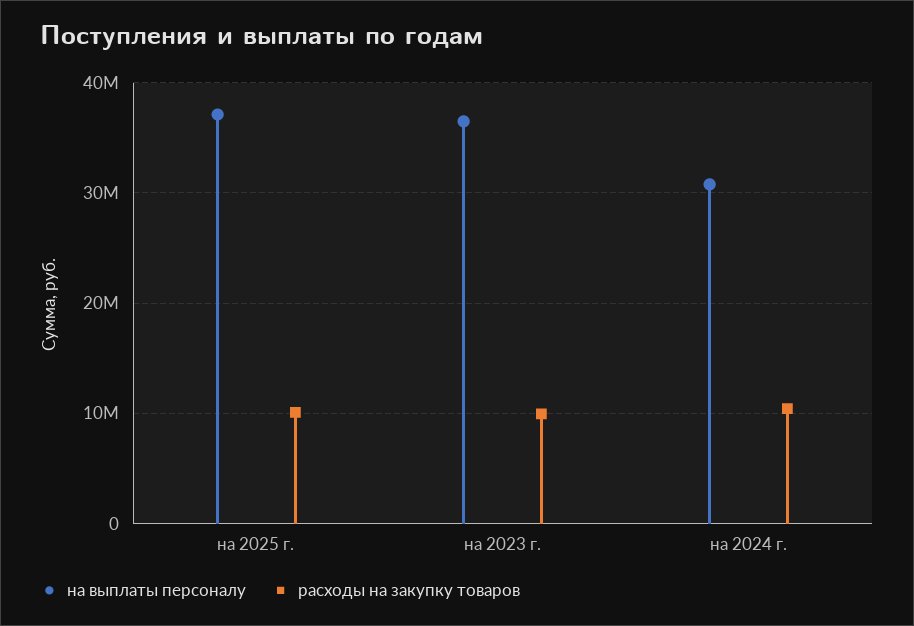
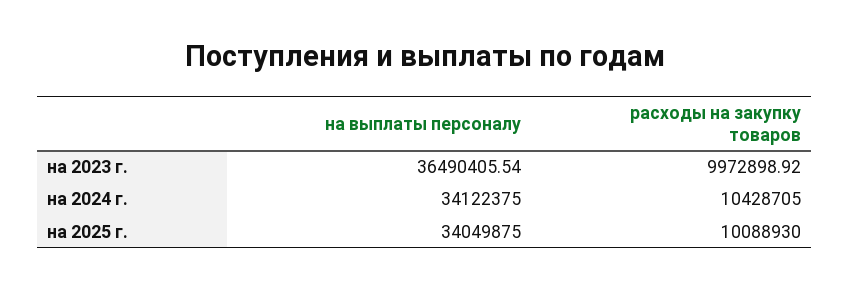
  {
    "на выплаты персоналу": {
-     "на 2025 г.": 37000000,
+     "на 2025 г.": 34049875,
      "на 2023 г.": 36490405.54,
-     "на 2024 г.": 31000000
+     "на 2024 г.": 34122375
    },
    "расходы на закупку товаров": {
      "на 2025 г.": 10088930,
      "на 2023 г.": 9972898.92,
      "на 2024 г.": 10428705
    }
  }

